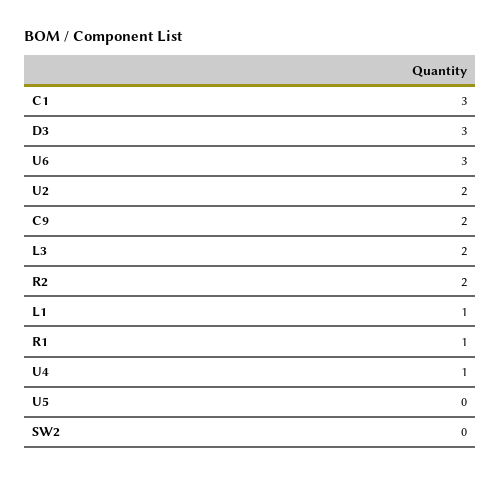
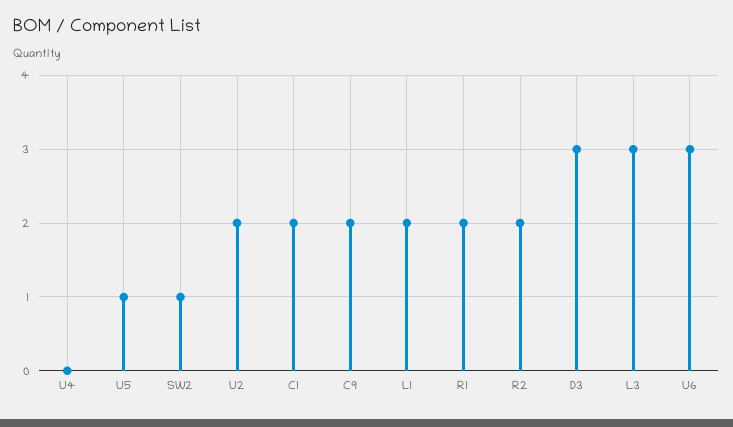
  {
-   "C1": 3,
+   "C1": 2,
    "D3": 3,
    "U6": 3,
    "U2": 2,
    "C9": 2,
-   "L3": 2,
+   "L3": 3,
    "R2": 2,
-   "L1": 1,
+   "L1": 2,
-   "R1": 1,
+   "R1": 2,
-   "U4": 1,
+   "U4": 0,
-   "U5": 0,
+   "U5": 1,
-   "SW2": 0
+   "SW2": 1
  }

